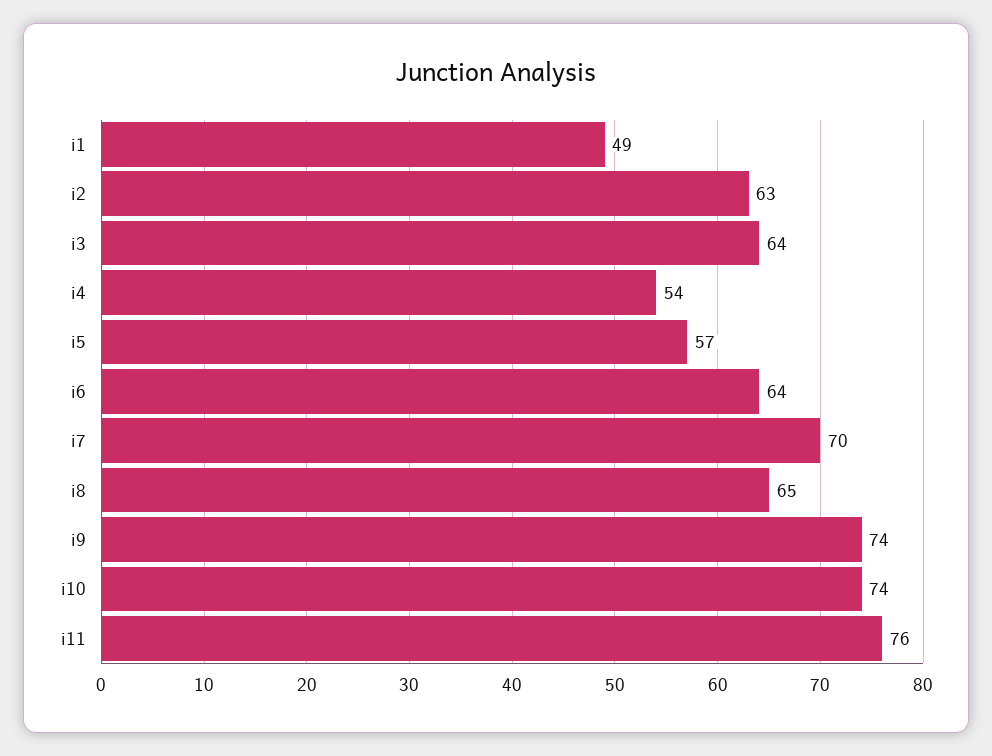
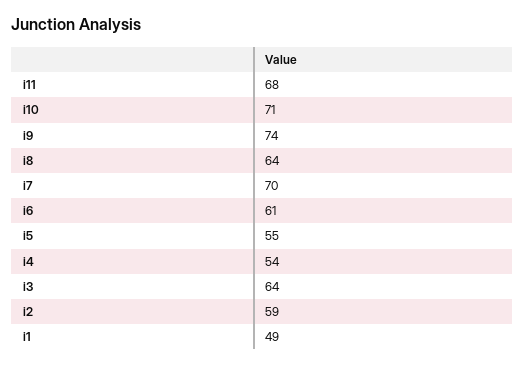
  {
    "i1": 49,
-   "i2": 63,
+   "i2": 59,
    "i3": 64,
    "i4": 54,
-   "i5": 57,
+   "i5": 55,
-   "i6": 64,
+   "i6": 61,
    "i7": 70,
-   "i8": 65,
+   "i8": 64,
    "i9": 74,
-   "i10": 74,
+   "i10": 71,
-   "i11": 76
+   "i11": 68
  }

